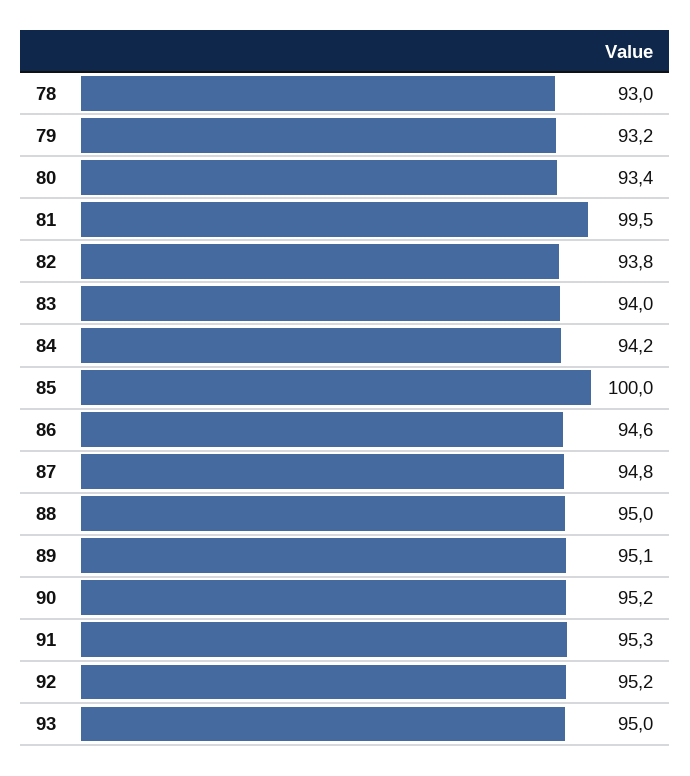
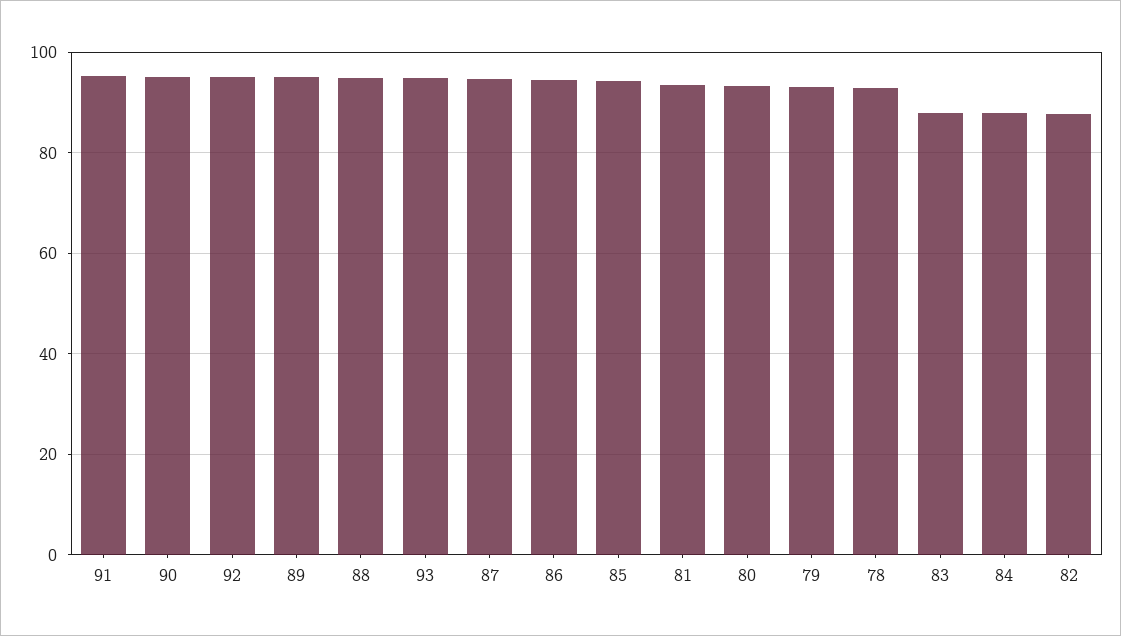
  {
    "78": 93,
    "79": 93.2,
    "80": 93.4,
-   "81": 99.5,
+   "81": 94,
-   "82": 93.8,
+   "82": 88,
-   "83": 94,
+   "83": 88,
-   "84": 94.2,
+   "84": 88,
-   "85": 100,
+   "85": 94,
    "86": 94.6,
    "87": 94.8,
    "88": 95,
    "89": 95.1,
    "90": 95.2,
    "91": 95.3,
    "92": 95.2,
    "93": 95
  }

